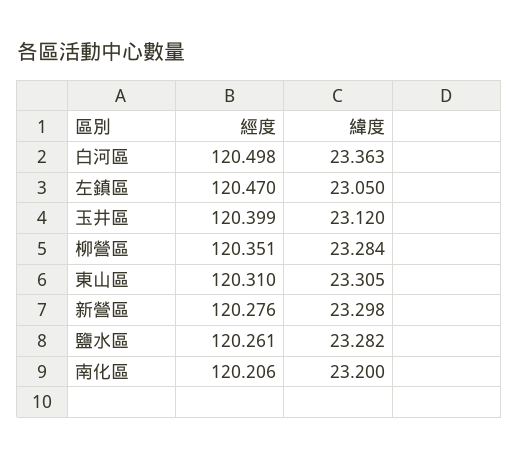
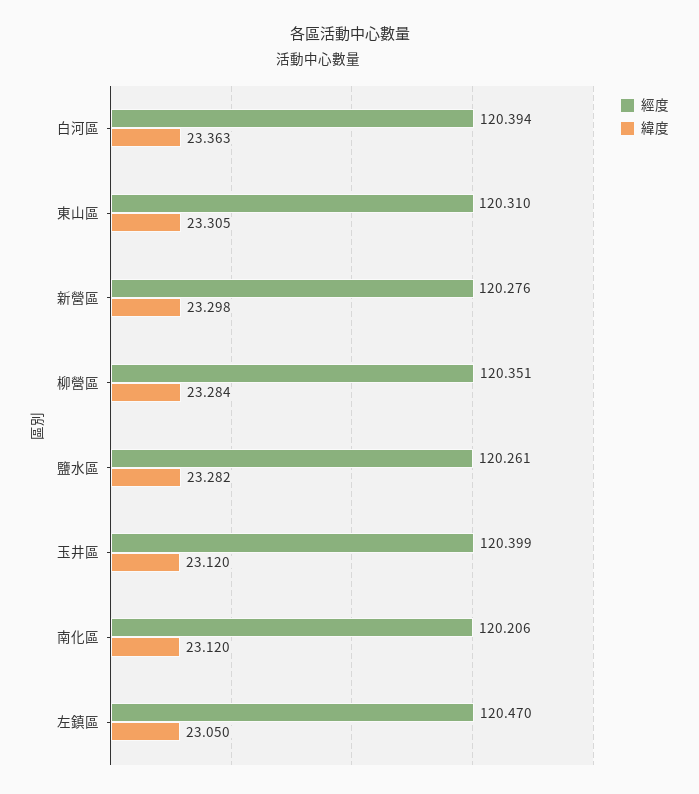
  {
    "經度": {
-     "白河區": 120.498,
+     "白河區": 120.394,
      "左鎮區": 120.47,
      "玉井區": 120.399,
      "柳營區": 120.351,
      "東山區": 120.31,
      "新營區": 120.276,
      "鹽水區": 120.261,
      "南化區": 120.206
    },
    "緯度": {
      "白河區": 23.363,
      "左鎮區": 23.05,
      "玉井區": 23.12,
      "柳營區": 23.284,
      "東山區": 23.305,
      "新營區": 23.298,
      "鹽水區": 23.282,
-     "南化區": 23.2
+     "南化區": 23.12
    }
  }

